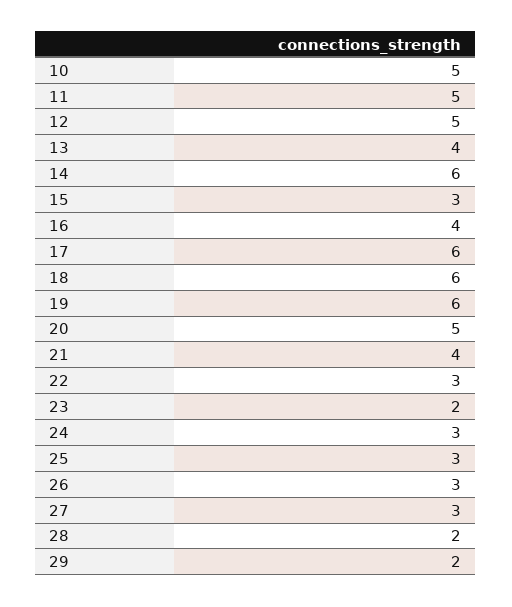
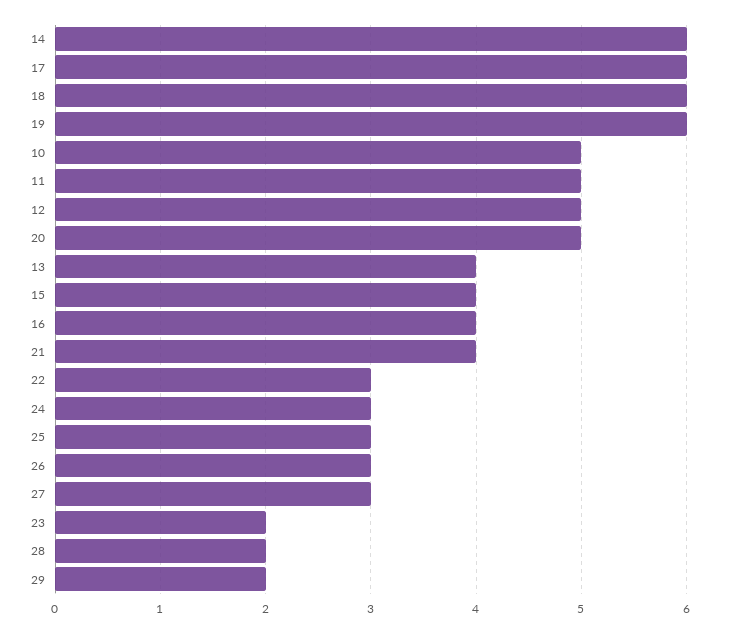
  {
    "10": 5,
    "11": 5,
    "12": 5,
    "13": 4,
    "14": 6,
-   "15": 3,
+   "15": 4,
    "16": 4,
    "17": 6,
    "18": 6,
    "19": 6,
    "20": 5,
    "21": 4,
    "22": 3,
    "23": 2,
    "24": 3,
    "25": 3,
    "26": 3,
    "27": 3,
    "28": 2,
    "29": 2
  }

